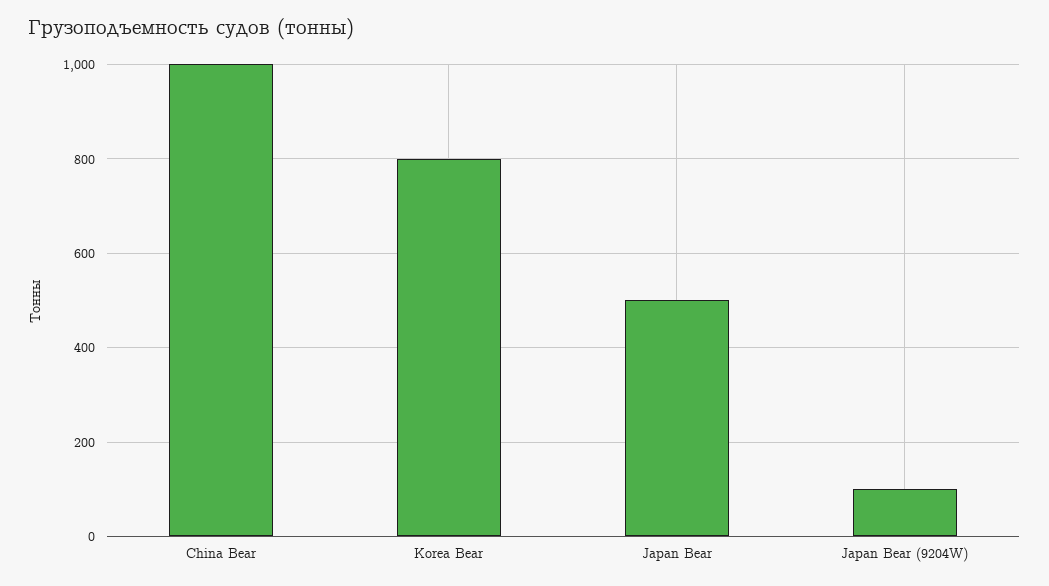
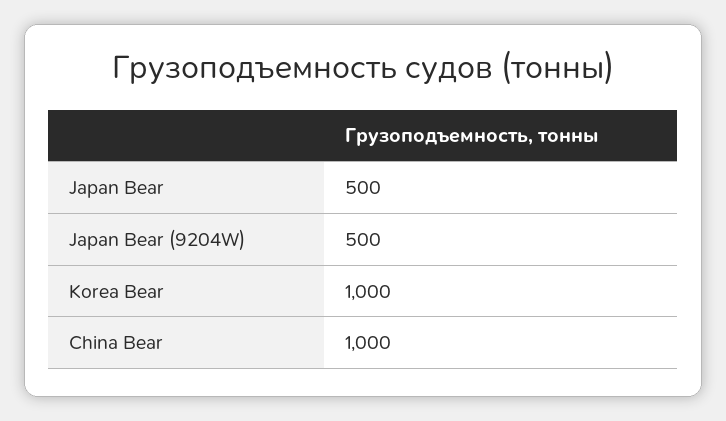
  {
    "China Bear": 1000,
-   "Korea Bear": 800,
+   "Korea Bear": 1000,
    "Japan Bear": 500,
-   "Japan Bear (9204W)": 100
+   "Japan Bear (9204W)": 500
  }

